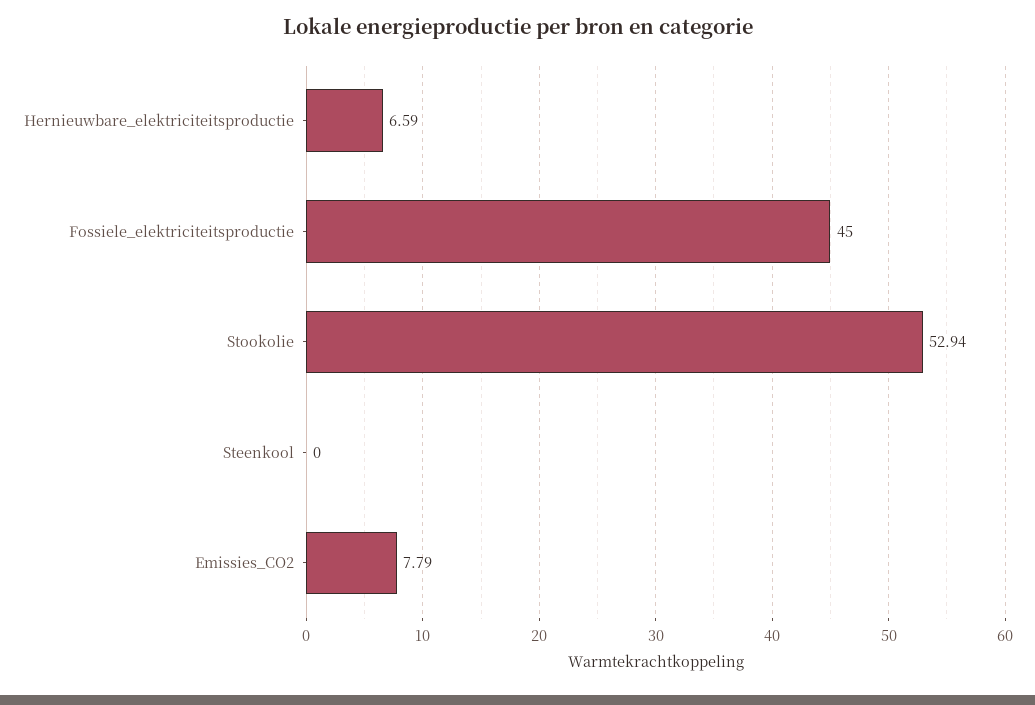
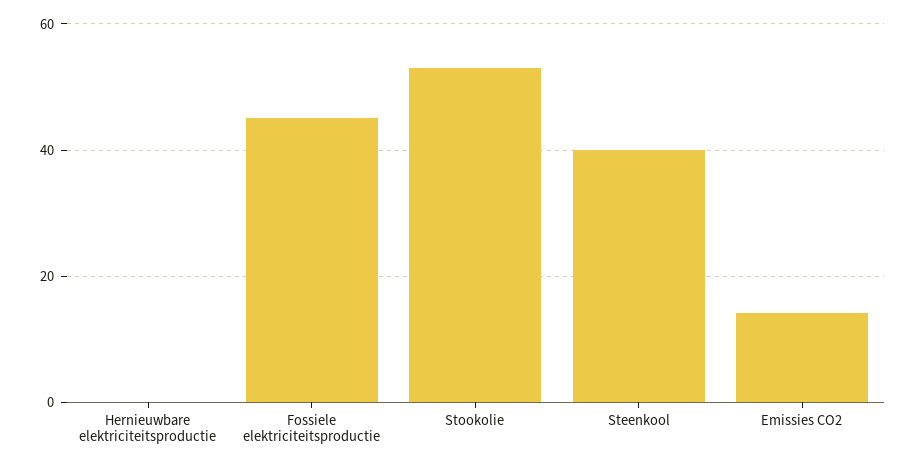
  {
-   "Hernieuwbare_elektriciteitsproductie": 6.59,
+   "Hernieuwbare_elektriciteitsproductie": 0,
    "Fossiele_elektriciteitsproductie": 45,
    "Stookolie": 52.94,
-   "Steenkool": 0,
+   "Steenkool": 40,
-   "Emissies_CO2": 7.79
+   "Emissies_CO2": 14
  }

